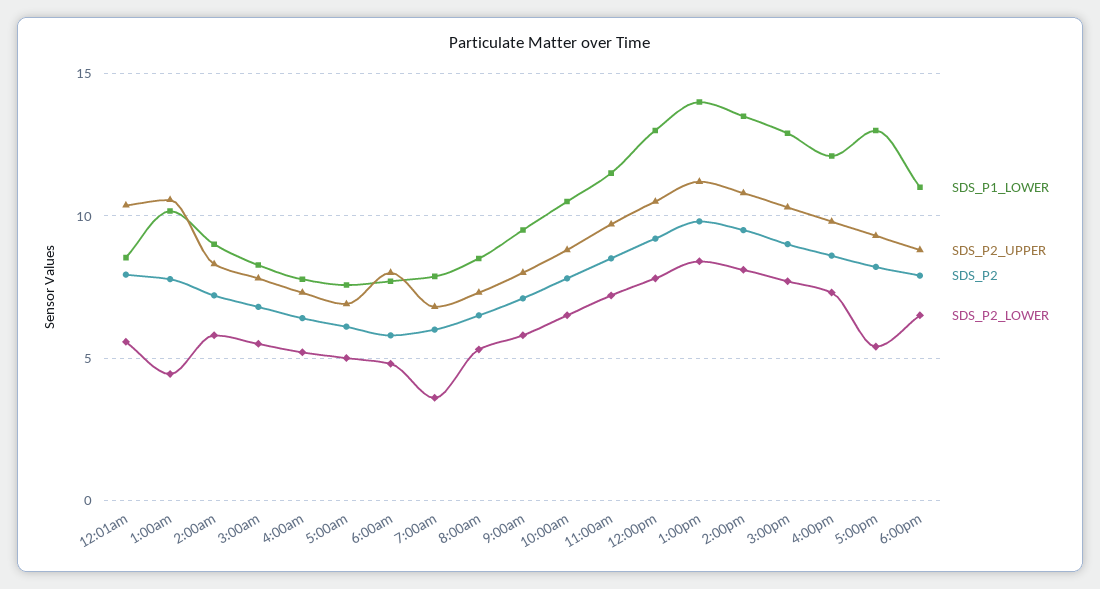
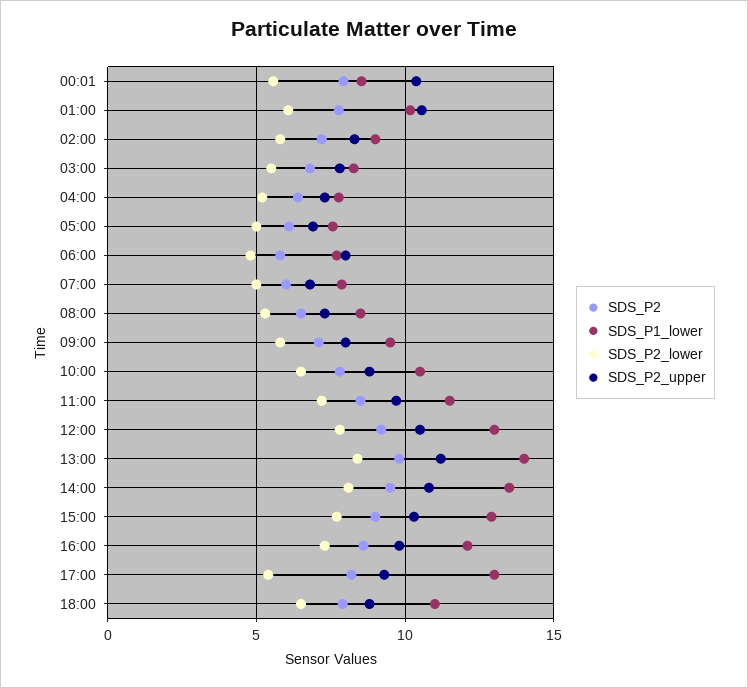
  {
    "SDS_P1_LOWER": {
      "12:01am": 8.5,
      "1:00am": 10,
      "2:00am": 9,
      "3:00am": 8.5,
      "4:00am": 8,
      "5:00am": 7.5,
      "6:00am": 7.5,
      "7:00am": 8,
      "8:00am": 8.5,
      "9:00am": 9.5,
      "10:00am": 10.5,
      "11:00am": 11.5,
      "12:00pm": 13,
      "1:00pm": 14,
      "2:00pm": 13.5,
      "3:00pm": 13,
      "4:00pm": 12,
      "5:00pm": 13,
      "6:00pm": 11
    },
    "SDS_P2_UPPER": {
      "12:01am": 10.5,
      "1:00am": 10.5,
      "2:00am": 8.5,
      "3:00am": 8,
      "4:00am": 7.5,
      "5:00am": 7,
      "6:00am": 8,
      "7:00am": 7,
      "8:00am": 7.5,
      "9:00am": 8,
      "10:00am": 9,
      "11:00am": 9.5,
      "12:00pm": 10.5,
      "1:00pm": 11,
      "2:00pm": 11,
      "3:00pm": 10.5,
      "4:00pm": 10,
      "5:00pm": 9.5,
      "6:00pm": 9
    },
    "SDS_P2": {
      "12:01am": 8,
      "1:00am": 8,
      "2:00am": 7,
      "3:00am": 7,
      "4:00am": 6.5,
      "5:00am": 6,
      "6:00am": 6,
      "7:00am": 6,
      "8:00am": 6.5,
      "9:00am": 7,
      "10:00am": 8,
      "11:00am": 8.5,
      "12:00pm": 9,
      "1:00pm": 10,
      "2:00pm": 9.5,
      "3:00pm": 9,
      "4:00pm": 8.5,
      "5:00pm": 8,
      "6:00pm": 8
    },
    "SDS_P2_LOWER": {
      "12:01am": 5.5,
-     "1:00am": 4.5,
+     "1:00am": 6,
      "2:00am": 6,
      "3:00am": 5.5,
      "4:00am": 5,
      "5:00am": 5,
      "6:00am": 5,
-     "7:00am": 3.5,
+     "7:00am": 5,
      "8:00am": 5.5,
      "9:00am": 6,
      "10:00am": 6.5,
      "11:00am": 7,
      "12:00pm": 8,
      "1:00pm": 8.5,
      "2:00pm": 8,
      "3:00pm": 7.5,
      "4:00pm": 7.5,
      "5:00pm": 5.5,
      "6:00pm": 6.5
    }
  }

